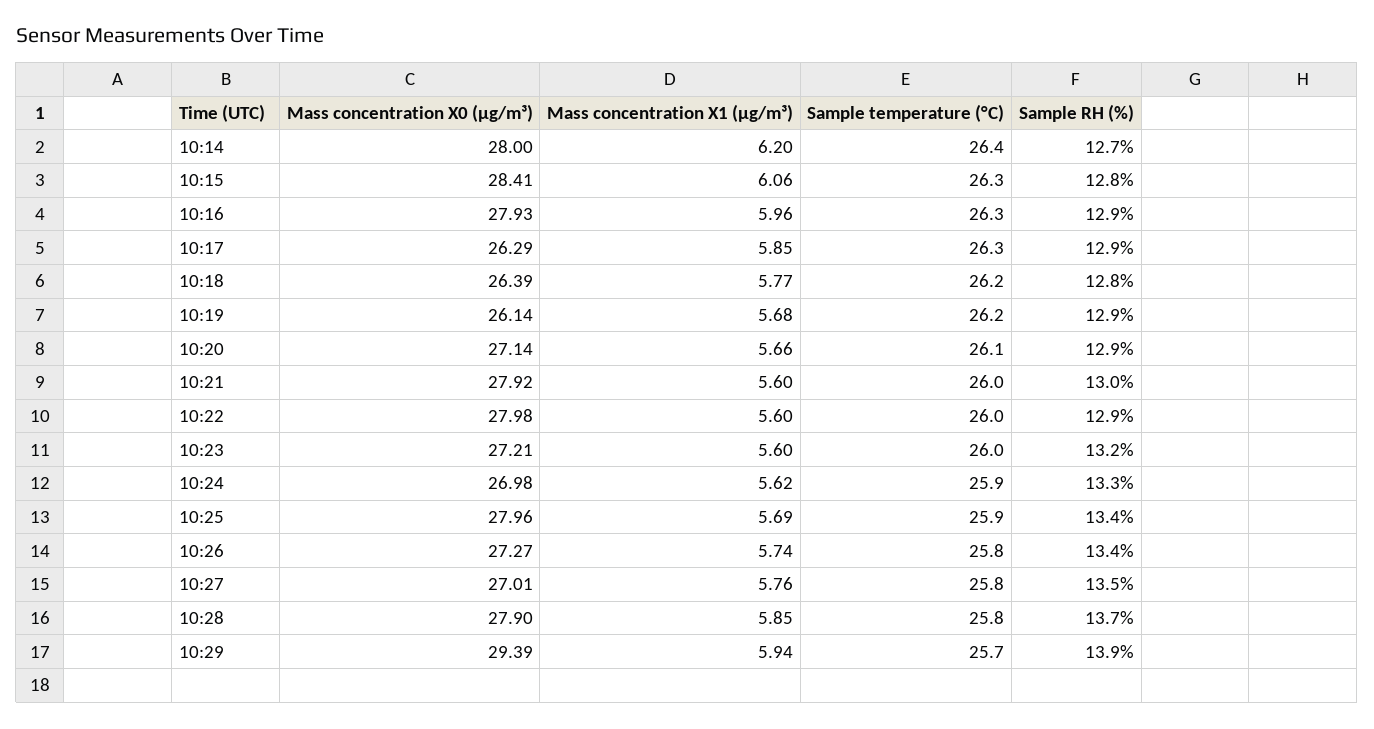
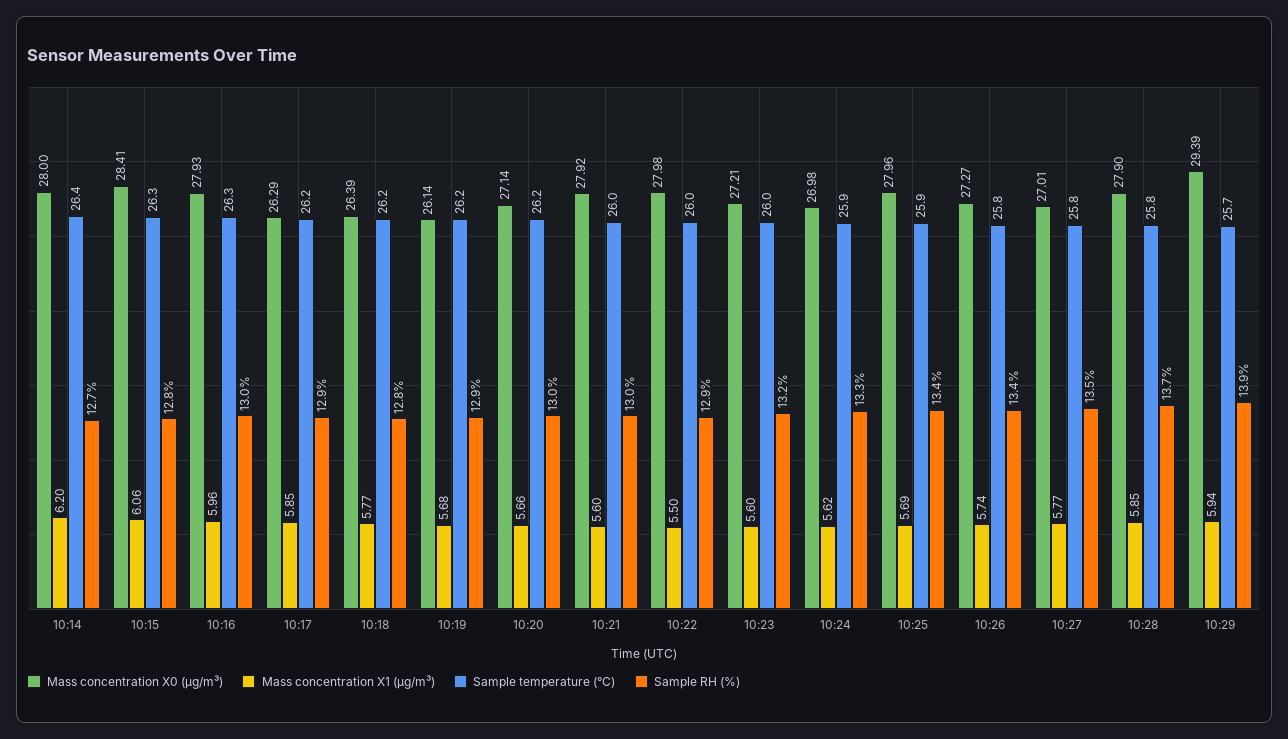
  {
    "Mass concentration X0 (μg/m³)": {
      "10:14": 28,
      "10:15": 28.41,
      "10:16": 27.93,
      "10:17": 26.29,
      "10:18": 26.39,
      "10:19": 26.14,
      "10:20": 27.14,
      "10:21": 27.92,
      "10:22": 27.98,
      "10:23": 27.21,
      "10:24": 26.98,
      "10:25": 27.96,
      "10:26": 27.27,
      "10:27": 27.01,
      "10:28": 27.9,
      "10:29": 29.39
    },
    "Mass concentration X1 (μg/m³)": {
      "10:14": 6.2,
      "10:15": 6.06,
      "10:16": 5.96,
      "10:17": 5.85,
      "10:18": 5.77,
      "10:19": 5.68,
      "10:20": 5.66,
      "10:21": 5.6,
-     "10:22": 5.6,
+     "10:22": 5.5,
      "10:23": 5.6,
      "10:24": 5.62,
      "10:25": 5.69,
      "10:26": 5.74,
-     "10:27": 5.76,
+     "10:27": 5.77,
      "10:28": 5.85,
      "10:29": 5.94
    },
    "Sample temperature (°C)": {
      "10:14": 26.4,
      "10:15": 26.3,
      "10:16": 26.3,
-     "10:17": 26.3,
+     "10:17": 26.2,
      "10:18": 26.2,
      "10:19": 26.2,
-     "10:20": 26.1,
+     "10:20": 26.2,
      "10:21": 26,
      "10:22": 26,
      "10:23": 26,
      "10:24": 25.9,
      "10:25": 25.9,
      "10:26": 25.8,
      "10:27": 25.8,
      "10:28": 25.8,
      "10:29": 25.7
    },
    "Sample RH (%)": {
      "10:14": 12.7,
      "10:15": 12.8,
-     "10:16": 12.9,
+     "10:16": 13,
      "10:17": 12.9,
      "10:18": 12.8,
      "10:19": 12.9,
-     "10:20": 12.9,
+     "10:20": 13,
      "10:21": 13,
      "10:22": 12.9,
      "10:23": 13.2,
      "10:24": 13.3,
      "10:25": 13.4,
      "10:26": 13.4,
      "10:27": 13.5,
      "10:28": 13.7,
      "10:29": 13.9
    }
  }

